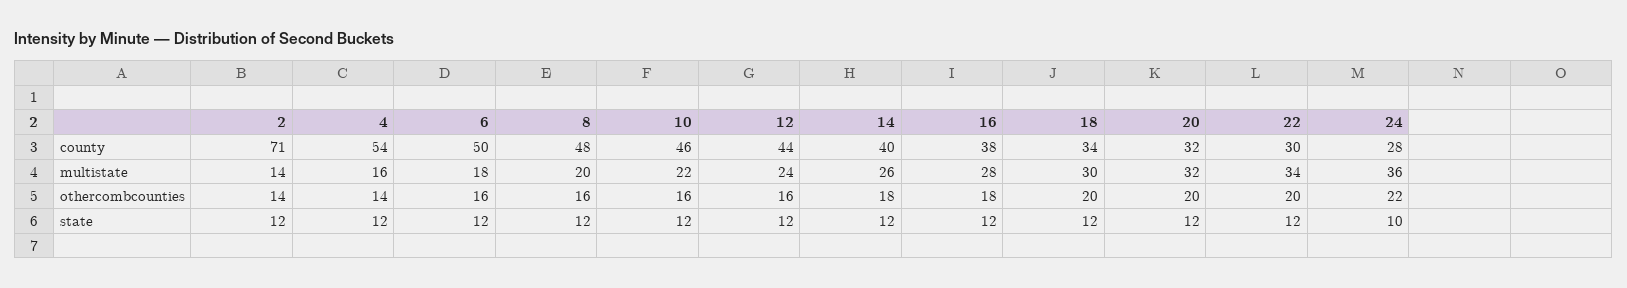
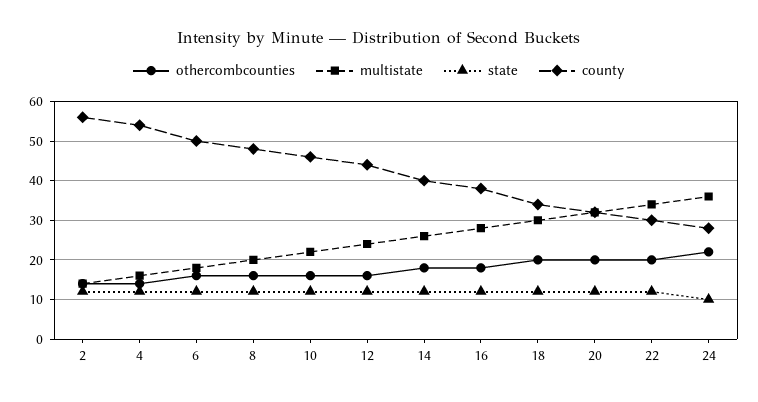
  {
    "county": {
-     "2": 71,
+     "2": 55,
      "4": 54,
      "6": 50,
      "8": 48,
      "10": 46,
      "12": 44,
      "14": 40,
      "16": 38,
      "18": 34,
      "20": 32,
      "22": 30,
      "24": 28
    },
    "multistate": {
      "2": 14,
      "4": 16,
      "6": 18,
      "8": 20,
      "10": 22,
      "12": 24,
      "14": 26,
      "16": 28,
      "18": 30,
      "20": 32,
      "22": 34,
      "24": 36
    },
    "othercombcounties": {
      "2": 14,
      "4": 14,
      "6": 16,
      "8": 16,
      "10": 16,
      "12": 16,
      "14": 18,
      "16": 18,
      "18": 20,
      "20": 20,
      "22": 20,
      "24": 22
    },
    "state": {
      "2": 12,
      "4": 12,
      "6": 12,
      "8": 12,
      "10": 12,
      "12": 12,
      "14": 12,
      "16": 12,
      "18": 12,
      "20": 12,
      "22": 12,
      "24": 10
    }
  }

